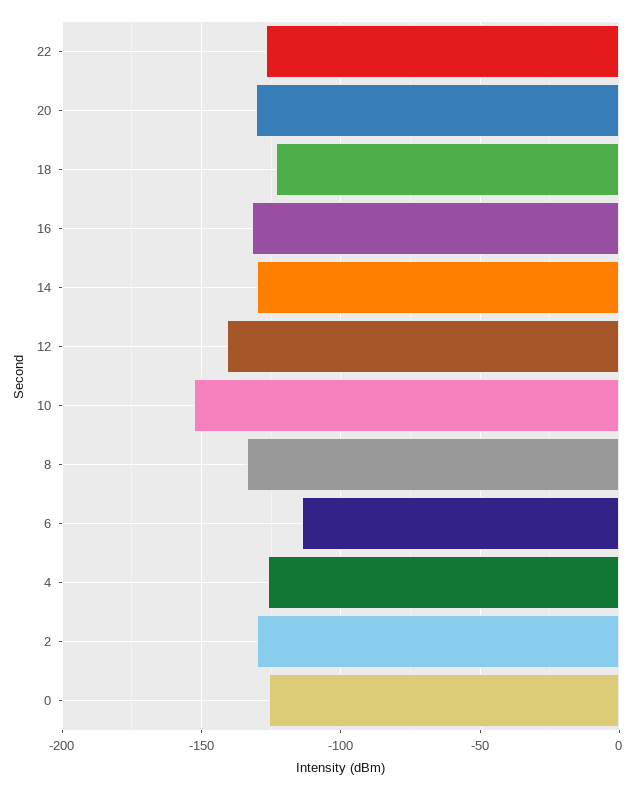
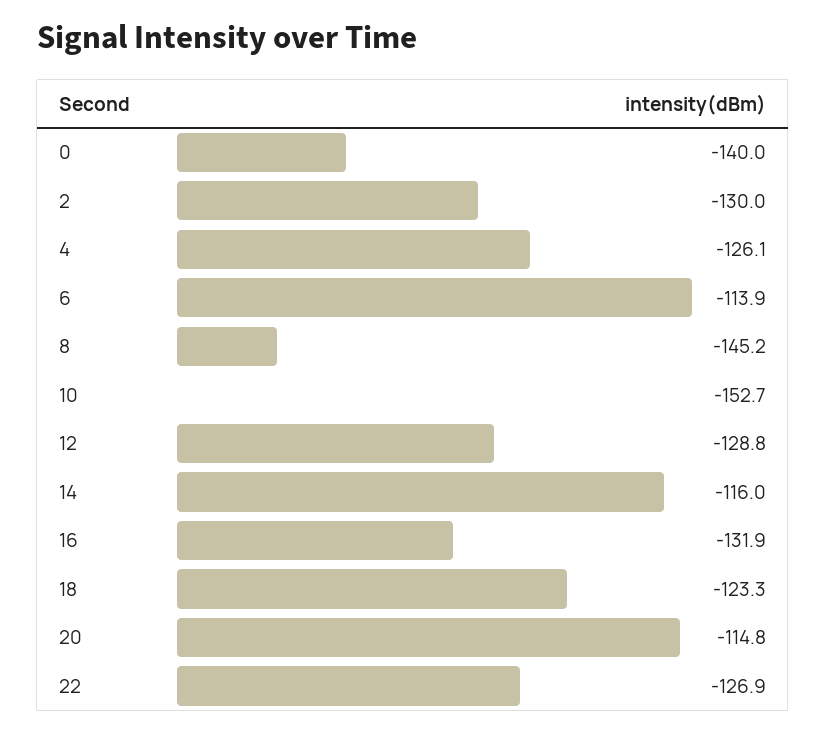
  {
    "22": -126.9,
-   "20": -130,
+   "20": -114.8,
    "18": -123.3,
    "16": -131.9,
-   "14": -130,
+   "14": -116,
-   "12": -140,
+   "12": -128.8,
    "10": -152.7,
-   "8": -135,
+   "8": -145.2,
    "6": -113.9,
    "4": -126.1,
    "2": -130,
-   "0": -125
+   "0": -140
  }

